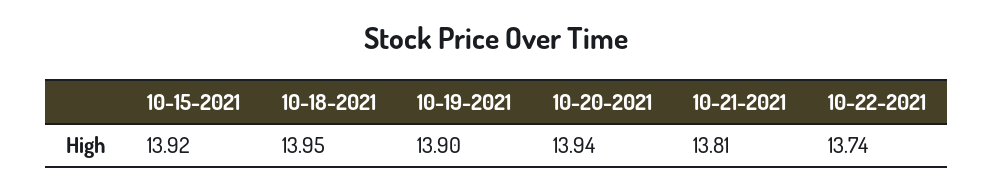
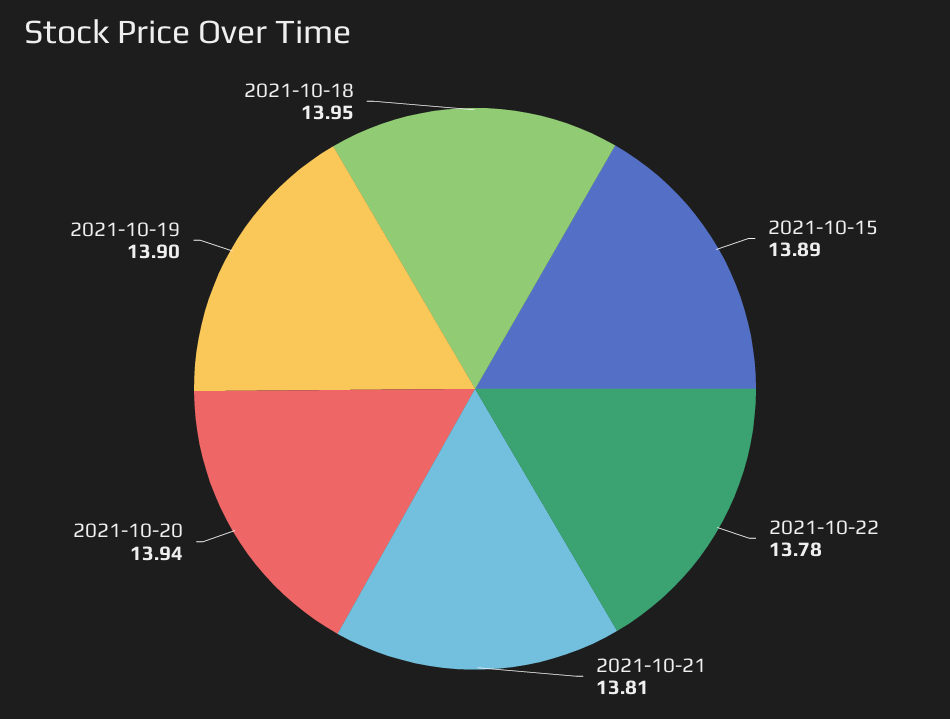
  {
-   "10-15-2021": 13.92,
+   "10-15-2021": 13.89,
    "10-18-2021": 13.95,
    "10-19-2021": 13.9,
    "10-20-2021": 13.94,
    "10-21-2021": 13.81,
-   "10-22-2021": 13.74
+   "10-22-2021": 13.78
  }

